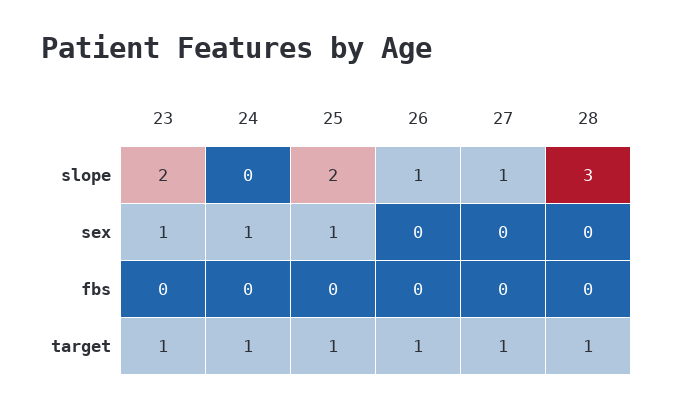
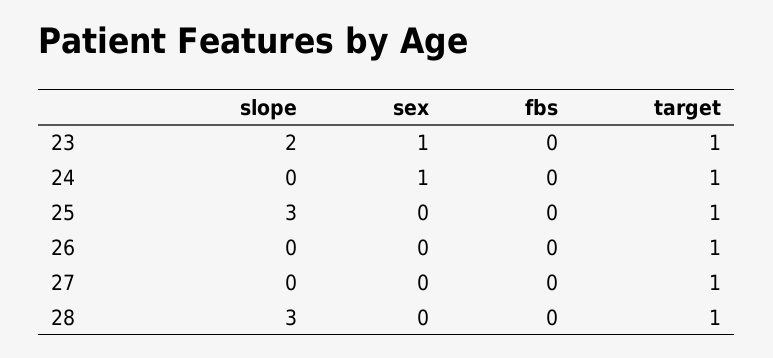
  {
    "23": {
      "slope": 2,
      "sex": 1,
      "fbs": 0,
      "target": 1
    },
    "24": {
      "slope": 0,
      "sex": 1,
      "fbs": 0,
      "target": 1
    },
    "25": {
-     "slope": 2,
+     "slope": 3,
-     "sex": 1,
+     "sex": 0,
      "fbs": 0,
      "target": 1
    },
    "26": {
-     "slope": 1,
+     "slope": 0,
      "sex": 0,
      "fbs": 0,
      "target": 1
    },
    "27": {
-     "slope": 1,
+     "slope": 0,
      "sex": 0,
      "fbs": 0,
      "target": 1
    },
    "28": {
      "slope": 3,
      "sex": 0,
      "fbs": 0,
      "target": 1
    }
  }

